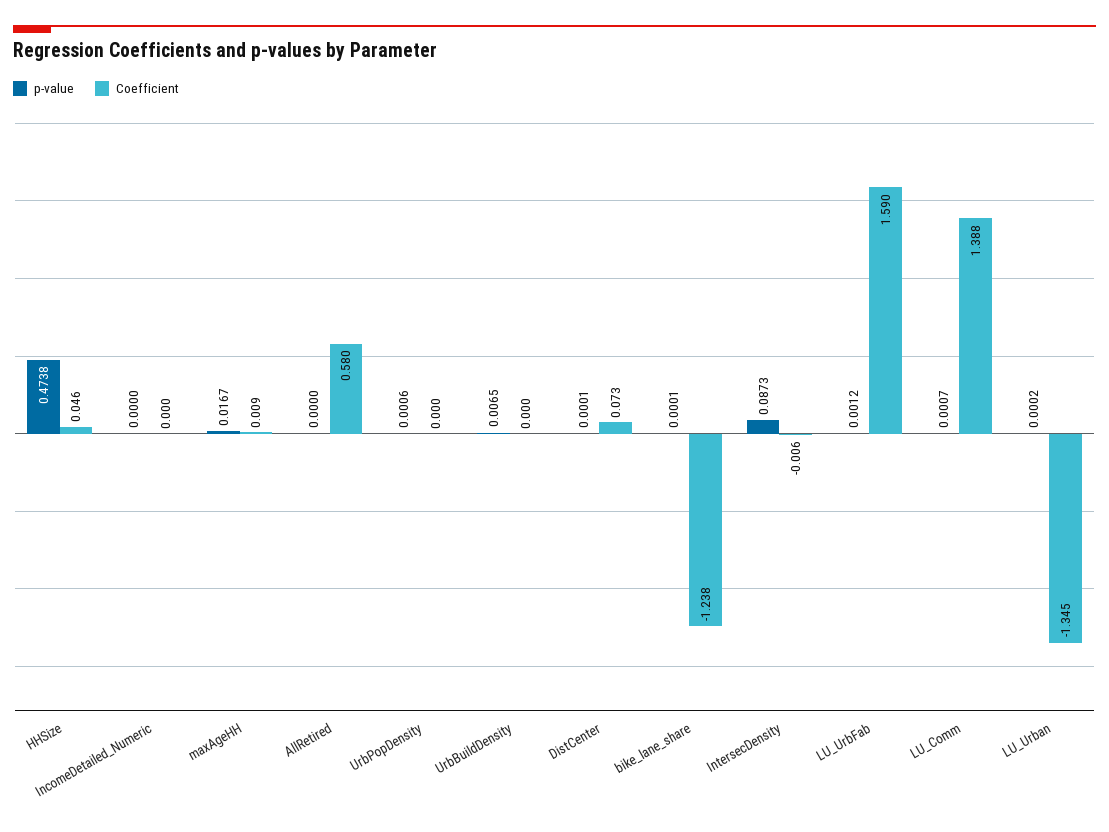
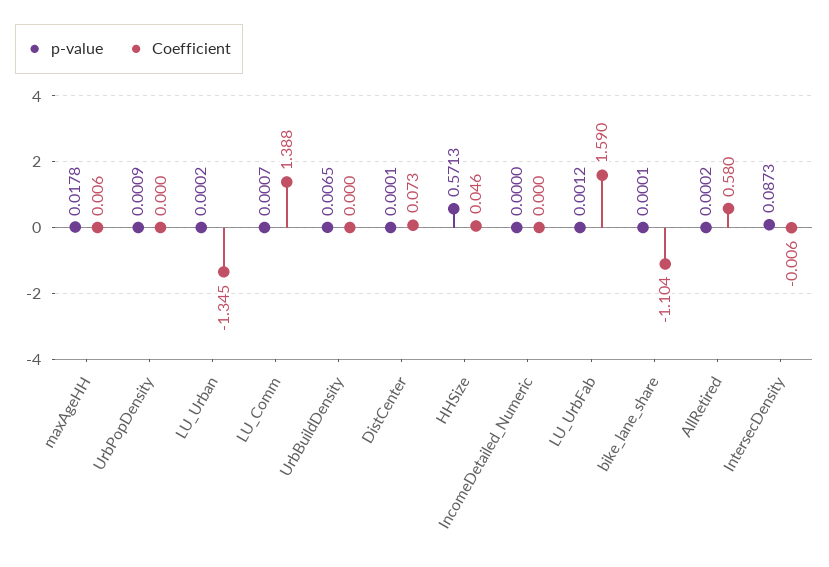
  {
    "p-value": {
-     "HHSize": 0.4738,
+     "HHSize": 0.5713,
      "IncomeDetailed_Numeric": 0,
-     "maxAgeHH": 0.0167,
+     "maxAgeHH": 0.0178,
-     "AllRetired": 0,
+     "AllRetired": 0.0002,
-     "UrbPopDensity": 0.0006,
+     "UrbPopDensity": 0.0009,
      "UrbBuildDensity": 0.0065,
      "DistCenter": 0.0001,
      "bike_lane_share": 0.0001,
      "IntersecDensity": 0.0873,
      "LU_UrbFab": 0.0012,
      "LU_Comm": 0.0007,
      "LU_Urban": 0.0002
    },
    "Coefficient": {
      "HHSize": 0.046,
      "IncomeDetailed_Numeric": 0,
-     "maxAgeHH": 0.009,
+     "maxAgeHH": 0.006,
      "AllRetired": 0.58,
      "UrbPopDensity": 0,
      "UrbBuildDensity": 0,
      "DistCenter": 0.073,
-     "bike_lane_share": -1.238,
+     "bike_lane_share": -1.104,
      "IntersecDensity": -0.006,
      "LU_UrbFab": 1.59,
      "LU_Comm": 1.388,
      "LU_Urban": -1.345
    }
  }

